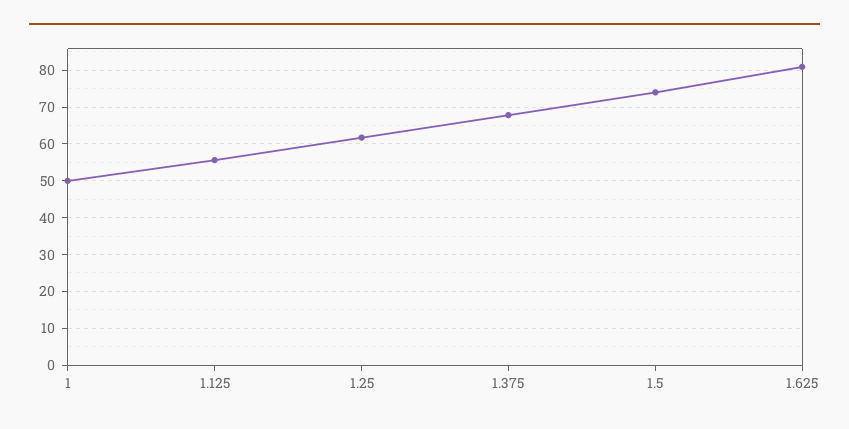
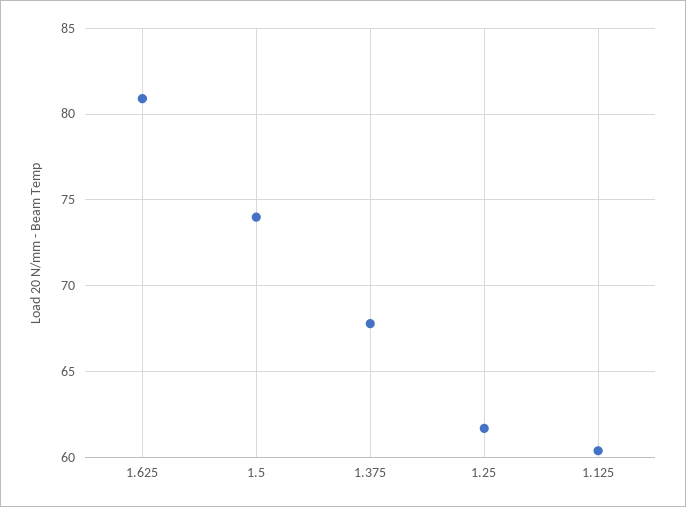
  {
-   "1": 50,
-   "1.125": 56,
+   "1.125": 60.5,
    "1.25": 61.5,
    "1.375": 68,
    "1.5": 74,
    "1.625": 81
  }

